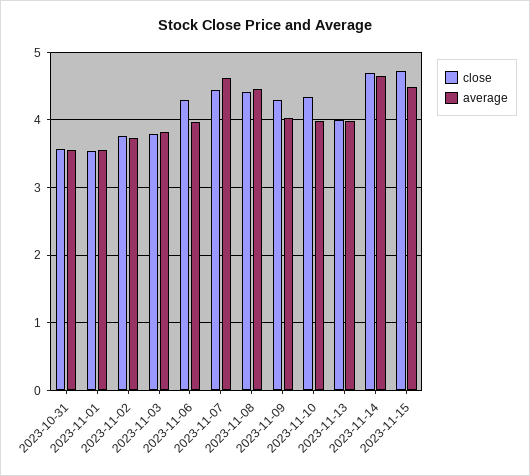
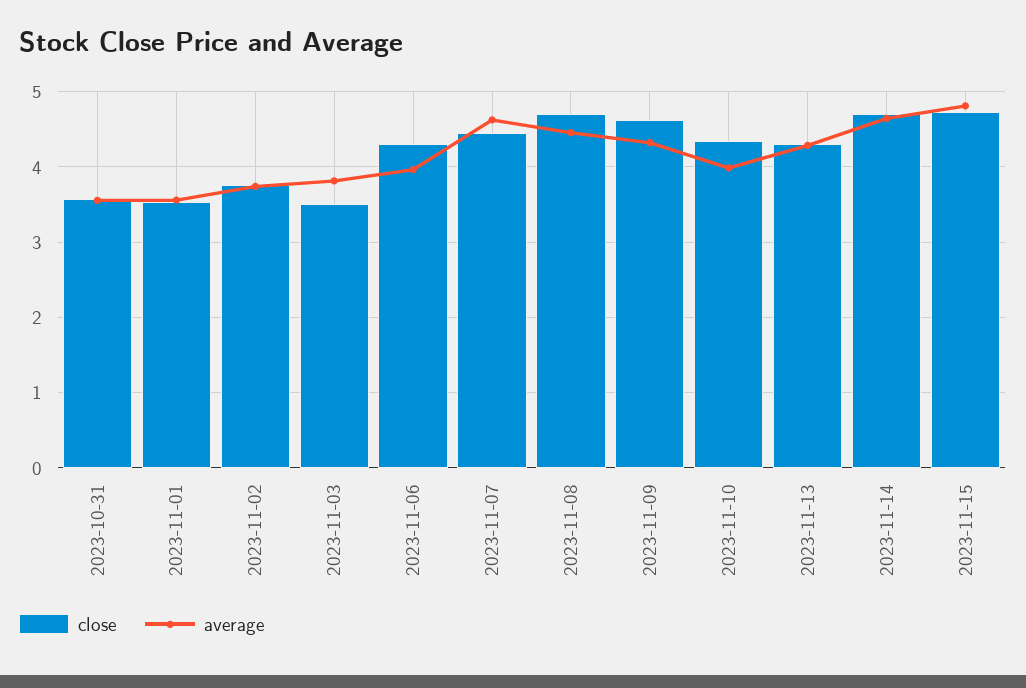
  {
    "close": {
      "2023-10-31": 3.6,
      "2023-11-01": 3.5,
      "2023-11-02": 3.8,
-     "2023-11-03": 3.8,
+     "2023-11-03": 3.5,
      "2023-11-06": 4.3,
      "2023-11-07": 4.5,
-     "2023-11-08": 4.4,
+     "2023-11-08": 4.7,
-     "2023-11-09": 4.3,
+     "2023-11-09": 4.6,
      "2023-11-10": 4.3,
-     "2023-11-13": 4,
+     "2023-11-13": 4.3,
      "2023-11-14": 4.7,
      "2023-11-15": 4.7
    },
    "average": {
      "2023-10-31": 3.6,
      "2023-11-01": 3.6,
      "2023-11-02": 3.7,
      "2023-11-03": 3.8,
      "2023-11-06": 4,
      "2023-11-07": 4.6,
      "2023-11-08": 4.5,
-     "2023-11-09": 4,
+     "2023-11-09": 4.3,
      "2023-11-10": 4,
-     "2023-11-13": 4,
+     "2023-11-13": 4.3,
      "2023-11-14": 4.6,
-     "2023-11-15": 4.5
+     "2023-11-15": 4.8
    }
  }

